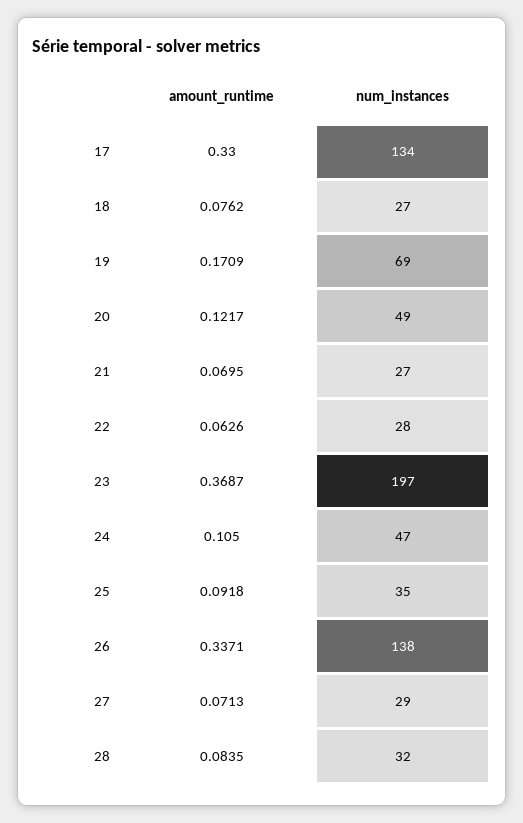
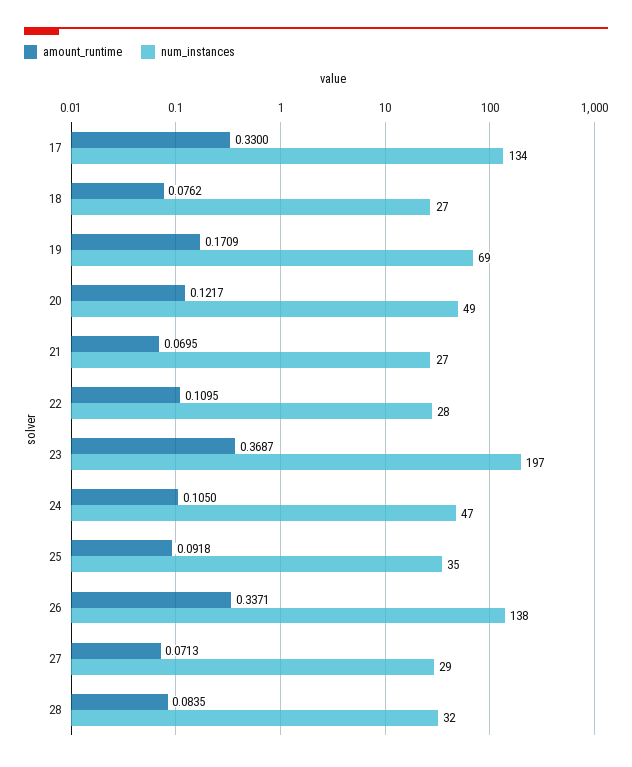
  {
    "amount_runtime": {
      "17": 0.33,
      "18": 0.0762,
      "19": 0.1709,
      "20": 0.1217,
      "21": 0.0695,
-     "22": 0.0626,
+     "22": 0.1095,
      "23": 0.3687,
      "24": 0.105,
      "25": 0.0918,
      "26": 0.3371,
      "27": 0.0713,
      "28": 0.0835
    },
    "num_instances": {
      "17": 134,
      "18": 27,
      "19": 69,
      "20": 49,
      "21": 27,
      "22": 28,
      "23": 197,
      "24": 47,
      "25": 35,
      "26": 138,
      "27": 29,
      "28": 32
    }
  }

